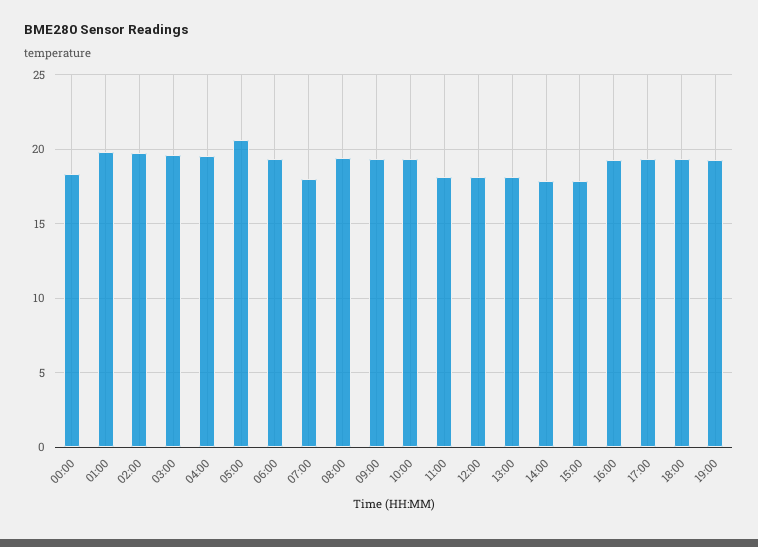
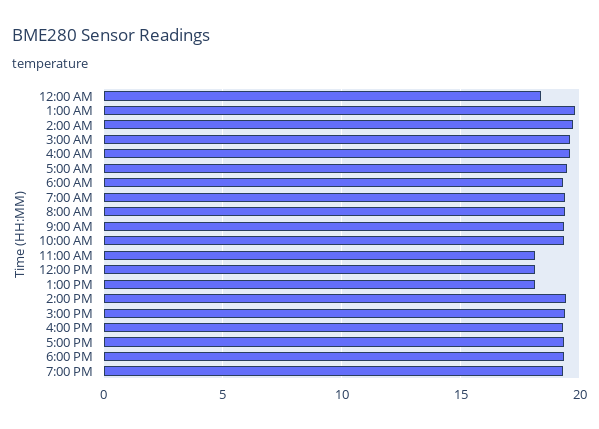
  {
    "00:00": 18.5,
    "01:00": 20,
    "02:00": 19.5,
    "03:00": 19.5,
    "04:00": 19.5,
-   "05:00": 20.5,
+   "05:00": 19.5,
    "06:00": 19.5,
-   "07:00": 18,
+   "07:00": 19.5,
    "08:00": 19.5,
    "09:00": 19.5,
    "10:00": 19.5,
    "11:00": 18,
    "12:00": 18,
    "13:00": 18,
-   "14:00": 18,
+   "14:00": 19.5,
-   "15:00": 18,
+   "15:00": 19.5,
    "16:00": 19.5,
    "17:00": 19.5,
    "18:00": 19.5,
    "19:00": 19.5
  }

